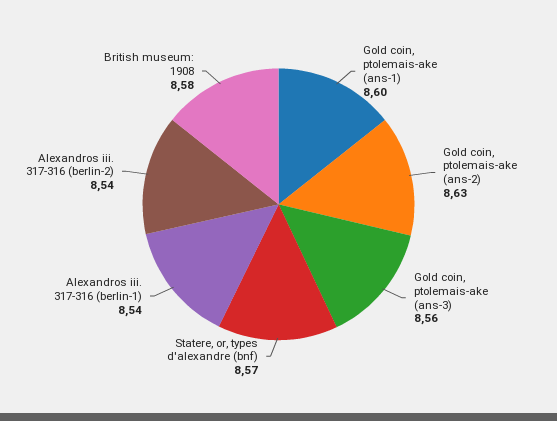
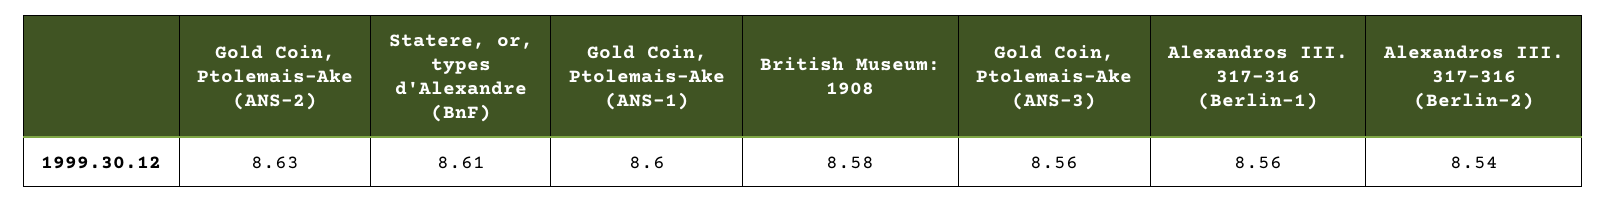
  {
    "Gold coin, ptolemais-ake (ans-1)": 8.6,
    "Gold coin, ptolemais-ake (ans-2)": 8.63,
    "Gold coin, ptolemais-ake (ans-3)": 8.56,
-   "Statere, or, types d'alexandre (bnf)": 8.57,
+   "Statere, or, types d'alexandre (bnf)": 8.61,
-   "Alexandros iii. 317-316 (berlin-1)": 8.54,
+   "Alexandros iii. 317-316 (berlin-1)": 8.56,
    "Alexandros iii. 317-316 (berlin-2)": 8.54,
    "British museum: 1908": 8.58
  }

